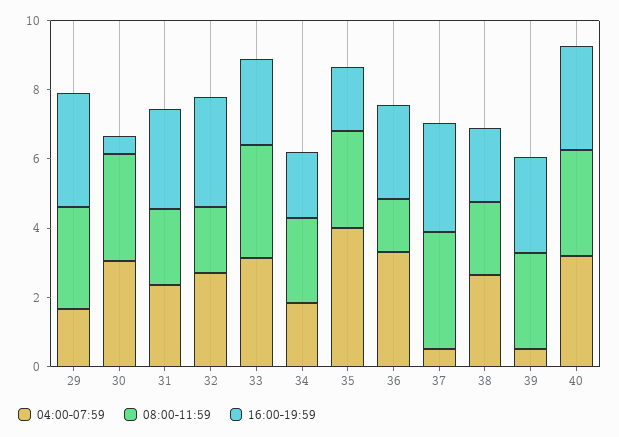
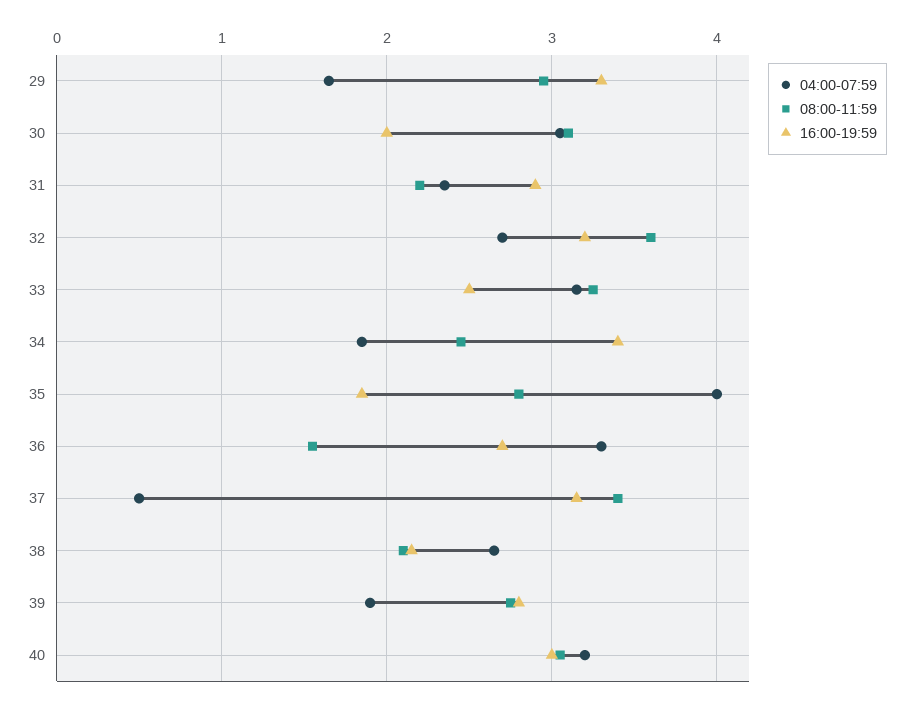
  {
    "04:00-07:59": {
      "29": 1.7,
      "30": 3.1,
      "31": 2.4,
      "32": 2.7,
      "33": 3.2,
      "34": 1.9,
      "35": 4,
      "36": 3.3,
      "37": 0.5,
      "38": 2.7,
-     "39": 0.5,
+     "39": 1.9,
      "40": 3.2
    },
    "08:00-11:59": {
      "29": 3,
      "30": 3.1,
      "31": 2.2,
-     "32": 2,
+     "32": 3.6,
      "33": 3.3,
      "34": 2.5,
      "35": 2.8,
      "36": 1.6,
      "37": 3.4,
      "38": 2.1,
      "39": 2.8,
      "40": 3.1
    },
    "16:00-19:59": {
      "29": 3.3,
-     "30": 0.5,
+     "30": 2,
      "31": 2.9,
      "32": 3.2,
      "33": 2.5,
-     "34": 2,
+     "34": 3.4,
      "35": 1.9,
      "36": 2.7,
      "37": 3.2,
      "38": 2.2,
      "39": 2.8,
      "40": 3
    }
  }

